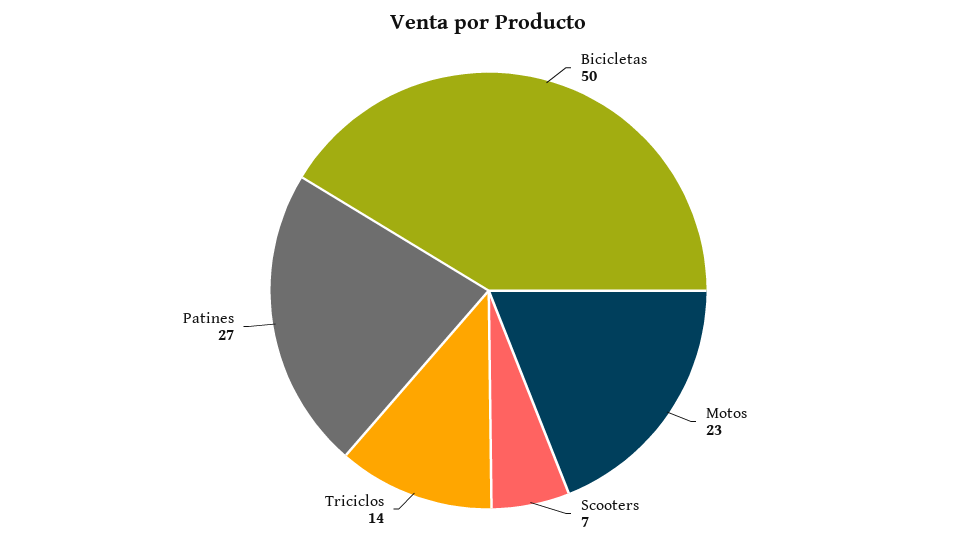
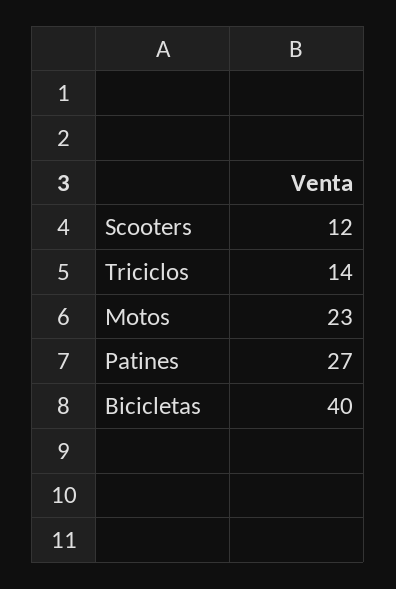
  {
-   "Bicicletas": 50,
+   "Bicicletas": 40,
    "Motos": 23,
-   "Scooters": 7,
+   "Scooters": 12,
    "Triciclos": 14,
    "Patines": 27
  }

